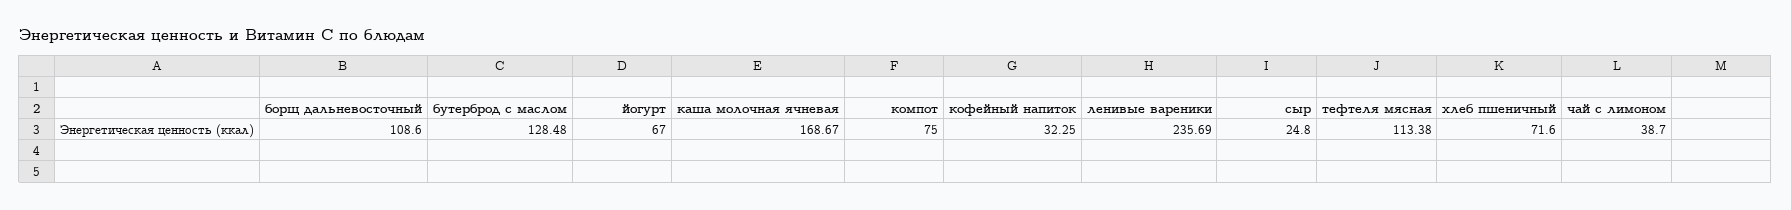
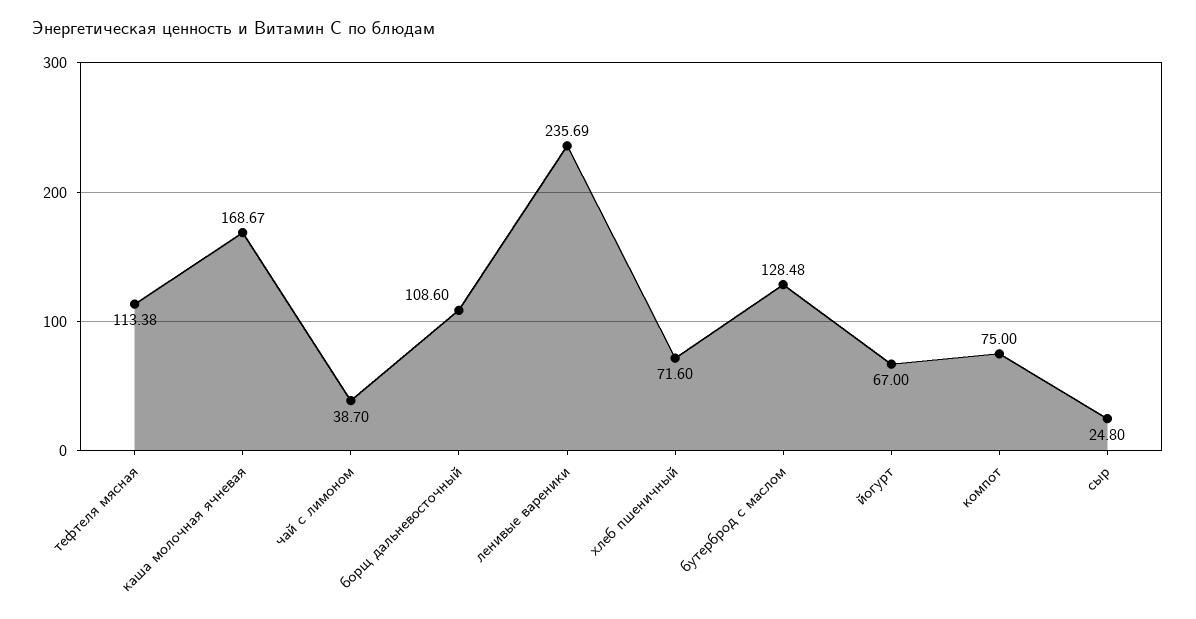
  {
    "борщ дальневосточный": 108.6,
    "бутерброд с маслом": 128.48,
    "йогурт": 67,
    "каша молочная ячневая": 168.67,
    "компот": 75,
-   "кофейный напиток": 32.25,
    "ленивые вареники": 235.69,
    "сыр": 24.8,
    "тефтеля мясная": 113.38,
    "хлеб пшеничный": 71.6,
    "чай с лимоном": 38.7
  }

